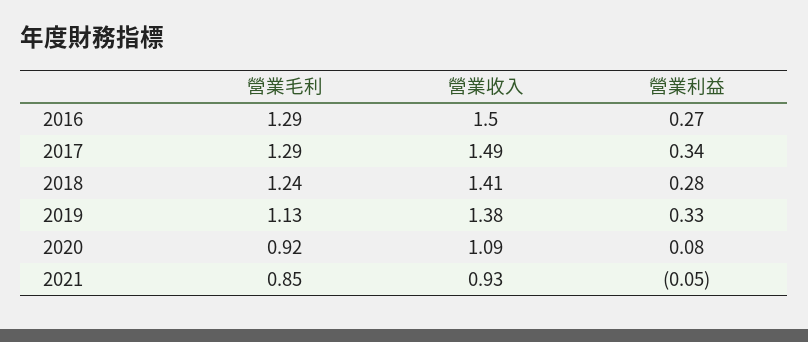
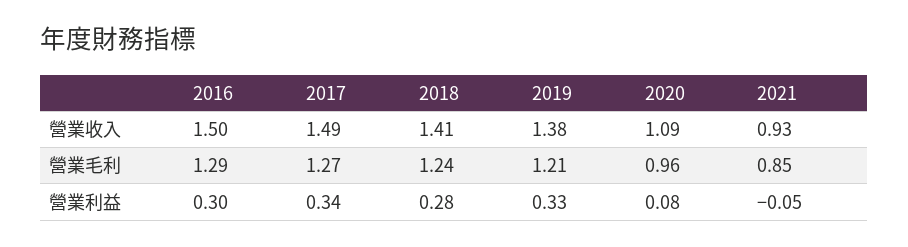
  {
    "營業毛利": {
      "2016": 1.29,
-     "2017": 1.29,
+     "2017": 1.27,
      "2018": 1.24,
-     "2019": 1.13,
+     "2019": 1.21,
-     "2020": 0.92,
+     "2020": 0.96,
      "2021": 0.85
    },
    "營業收入": {
      "2016": 1.5,
      "2017": 1.49,
      "2018": 1.41,
      "2019": 1.38,
      "2020": 1.09,
      "2021": 0.93
    },
    "營業利益": {
-     "2016": 0.27,
+     "2016": 0.3,
      "2017": 0.34,
      "2018": 0.28,
      "2019": 0.33,
      "2020": 0.08,
      "2021": -0.05
    }
  }

